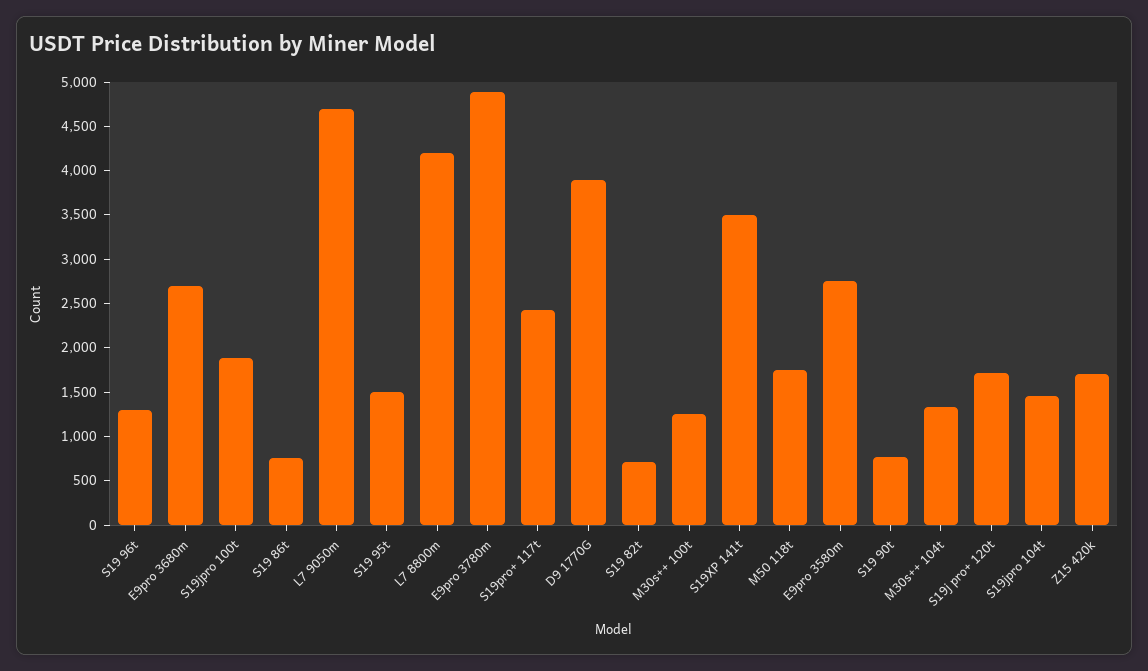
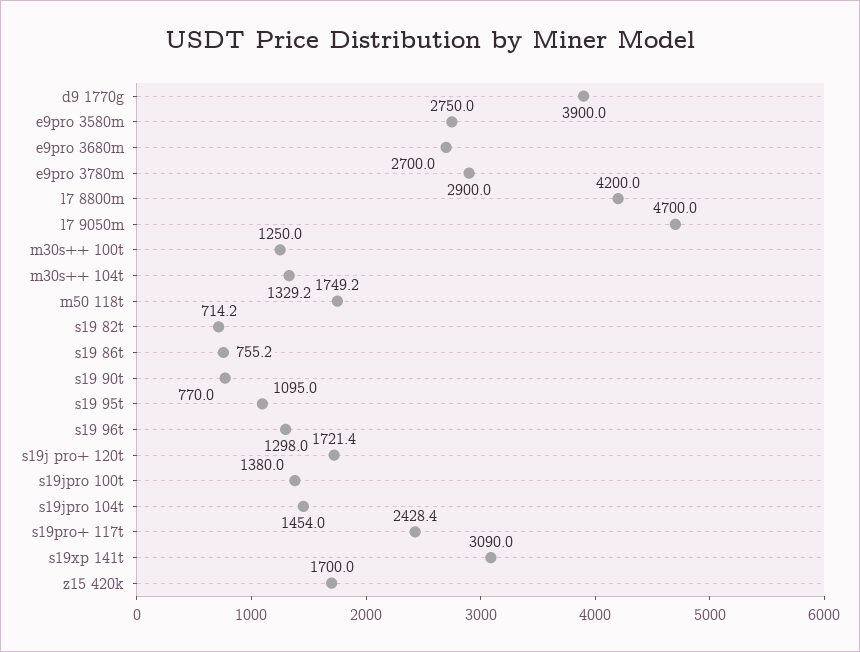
  {
    "S19 96t": 1298,
    "E9pro 3680m": 2700,
-   "S19jpro 100t": 1900,
+   "S19jpro 100t": 1380,
    "S19 86t": 755.2,
    "L7 9050m": 4700,
-   "S19 95t": 1500,
+   "S19 95t": 1095,
    "L7 8800m": 4200,
-   "E9pro 3780m": 4900,
+   "E9pro 3780m": 2900,
    "S19pro+ 117t": 2428.4,
    "D9 1770G": 3900,
    "S19 82t": 714.2,
    "M30s++ 100t": 1250,
-   "S19XP 141t": 3500,
+   "S19XP 141t": 3090,
    "M50 118t": 1749.2,
    "E9pro 3580m": 2750,
    "S19 90t": 770,
    "M30s++ 104t": 1329.2,
    "S19j pro+ 120t": 1721.4,
    "S19jpro 104t": 1454,
    "Z15 420k": 1700
  }

